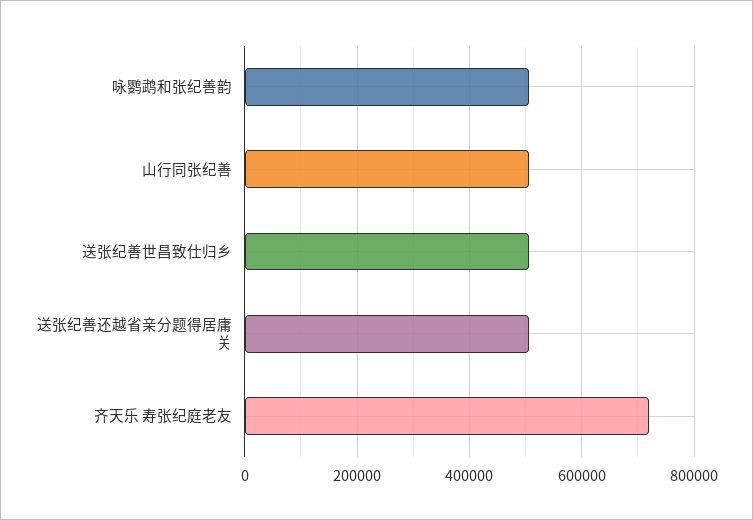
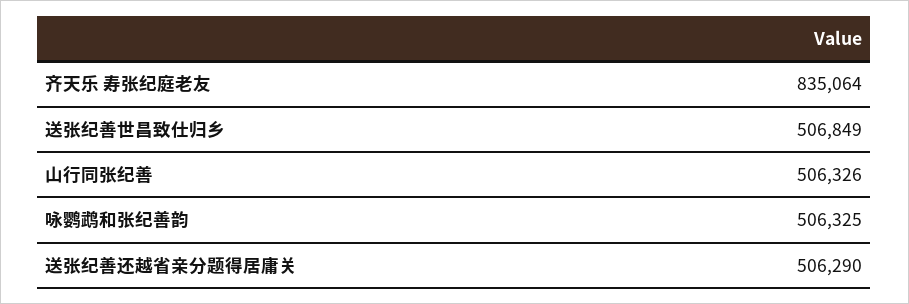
  {
    "咏鹦鹉和张纪善韵": 506325,
    "山行同张纪善": 506326,
    "送张纪善世昌致仕归乡": 506849,
    "送张纪善还越省亲分题得居庸关": 506290,
-   "齐天乐 寿张纪庭老友": 720000
+   "齐天乐 寿张纪庭老友": 835064
  }

